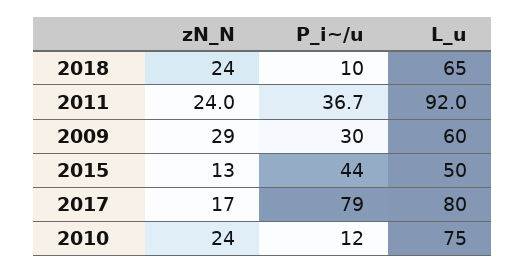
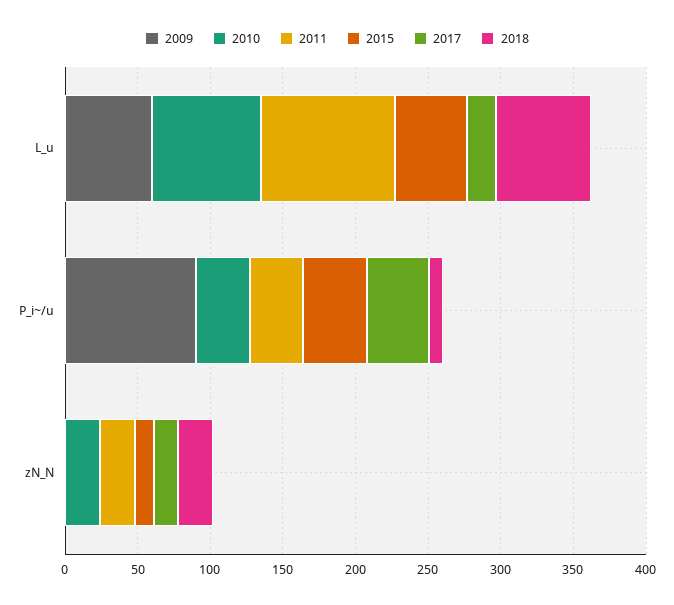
  {
    "2018": {
      "zN_N": 24,
      "P_i~/u": 10,
      "L_u": 65
    },
    "2011": {
      "zN_N": 24,
      "P_i~/u": 36.7,
      "L_u": 92
    },
    "2009": {
-     "zN_N": 29,
+     "zN_N": 0,
-     "P_i~/u": 30,
+     "P_i~/u": 90,
      "L_u": 60
    },
    "2015": {
      "zN_N": 13,
      "P_i~/u": 44,
      "L_u": 50
    },
    "2017": {
      "zN_N": 17,
-     "P_i~/u": 79,
+     "P_i~/u": 40,
-     "L_u": 80
+     "L_u": 20
    },
    "2010": {
      "zN_N": 24,
-     "P_i~/u": 12,
+     "P_i~/u": 40,
      "L_u": 75
    }
  }

